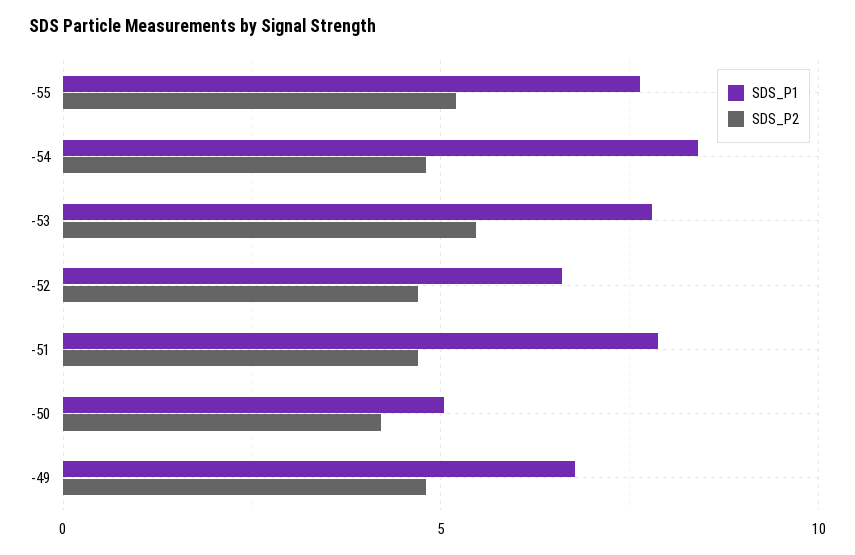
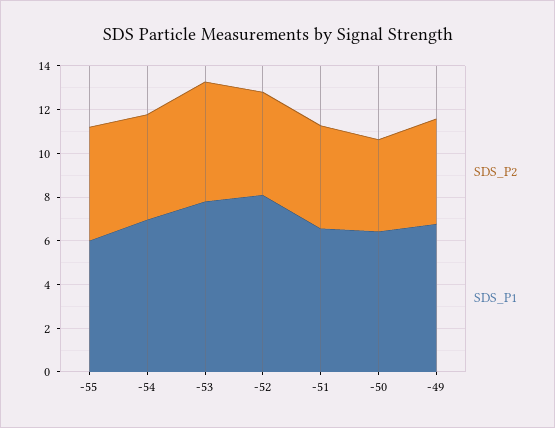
  {
    "SDS_P1": {
-     "-55": 7.5,
+     "-55": 6,
-     "-54": 8.5,
+     "-54": 7,
      "-53": 8,
-     "-52": 6.5,
+     "-52": 8,
-     "-51": 8,
+     "-51": 6.5,
-     "-50": 5,
+     "-50": 6.5,
      "-49": 7
    },
    "SDS_P2": {
      "-55": 5,
      "-54": 5,
      "-53": 5.5,
      "-52": 4.5,
      "-51": 4.5,
      "-50": 4,
      "-49": 5
    }
  }

